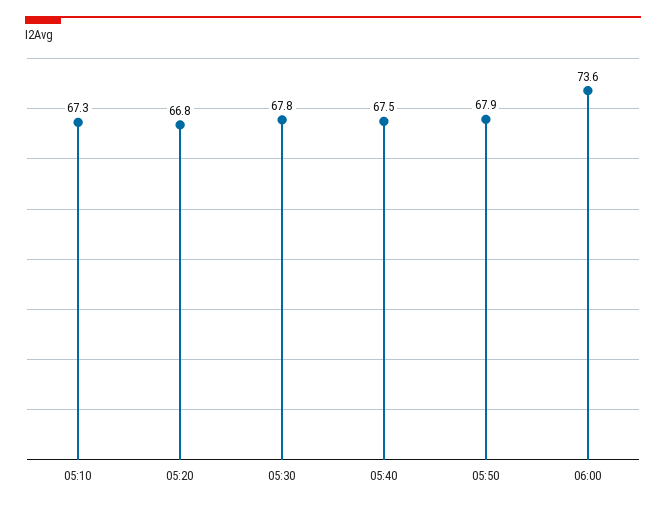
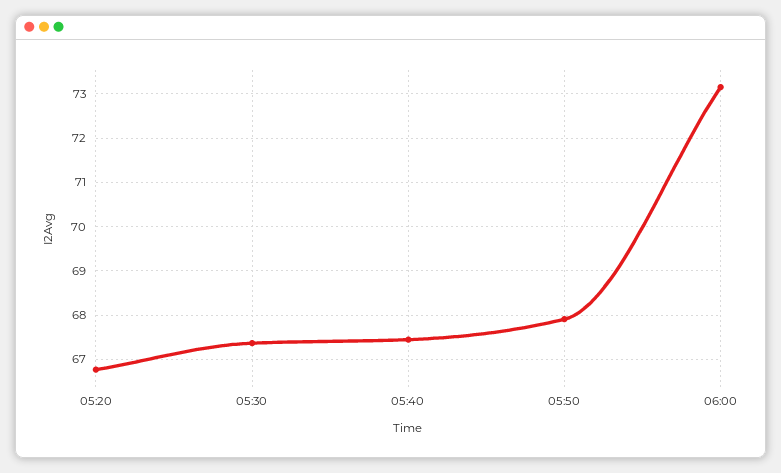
  {
-   "05:10": 67.3,
    "05:20": 66.8,
-   "05:30": 67.8,
+   "05:30": 67.4,
    "05:40": 67.5,
    "05:50": 67.9,
-   "06:00": 73.6
+   "06:00": 73.2
  }

